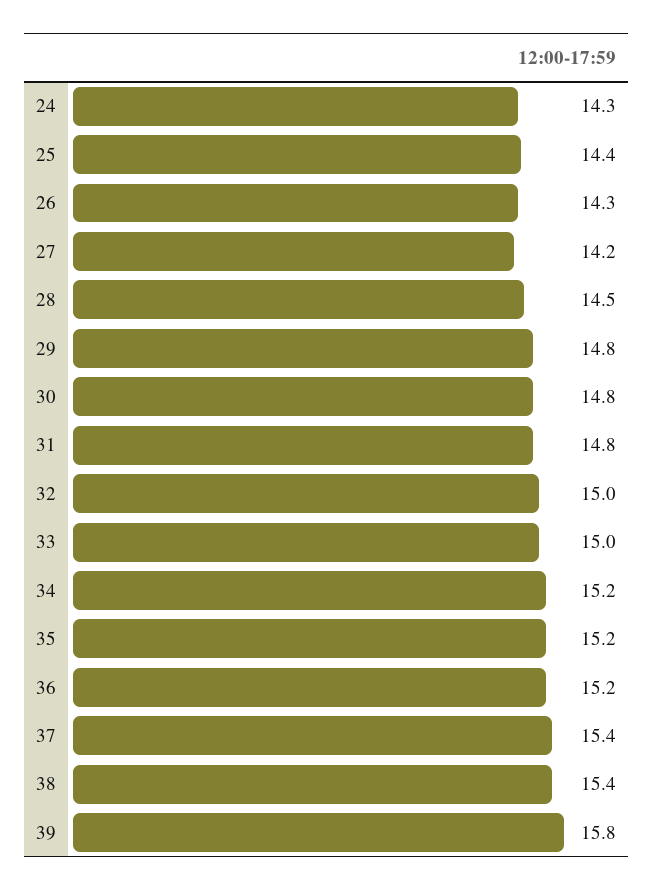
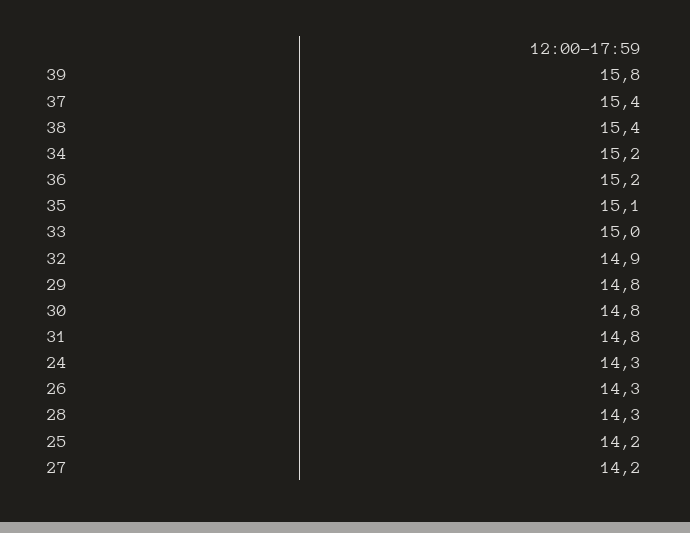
  {
    "24": 14.3,
-   "25": 14.4,
+   "25": 14.2,
    "26": 14.3,
    "27": 14.2,
-   "28": 14.5,
+   "28": 14.3,
    "29": 14.8,
    "30": 14.8,
    "31": 14.8,
-   "32": 15,
+   "32": 14.9,
    "33": 15,
    "34": 15.2,
-   "35": 15.2,
+   "35": 15.1,
    "36": 15.2,
    "37": 15.4,
    "38": 15.4,
    "39": 15.8
  }

